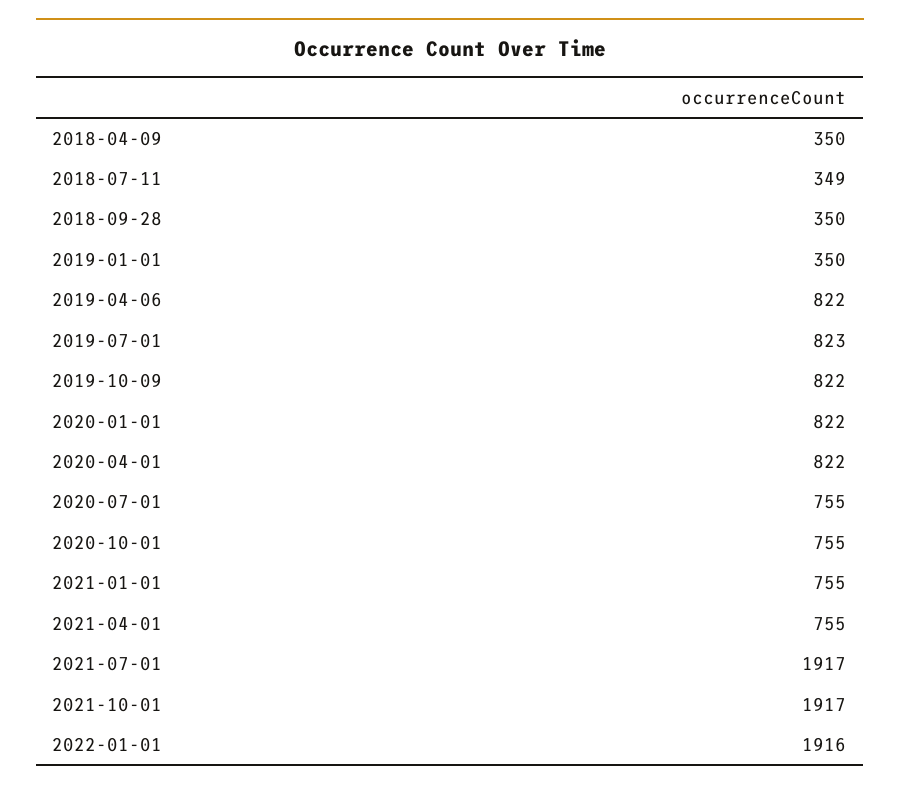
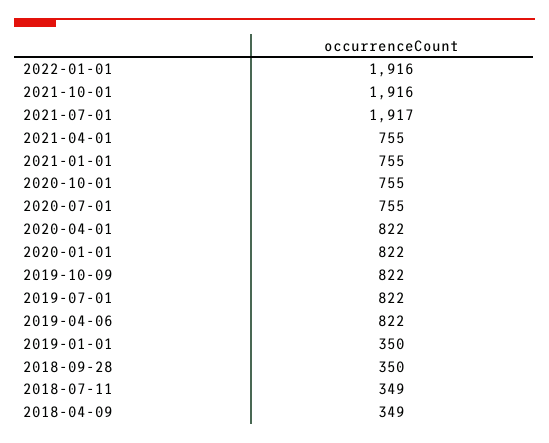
  {
-   "2018-04-09": 350,
+   "2018-04-09": 349,
    "2018-07-11": 349,
    "2018-09-28": 350,
    "2019-01-01": 350,
    "2019-04-06": 822,
-   "2019-07-01": 823,
+   "2019-07-01": 822,
    "2019-10-09": 822,
    "2020-01-01": 822,
    "2020-04-01": 822,
    "2020-07-01": 755,
    "2020-10-01": 755,
    "2021-01-01": 755,
    "2021-04-01": 755,
    "2021-07-01": 1917,
-   "2021-10-01": 1917,
+   "2021-10-01": 1916,
    "2022-01-01": 1916
  }

